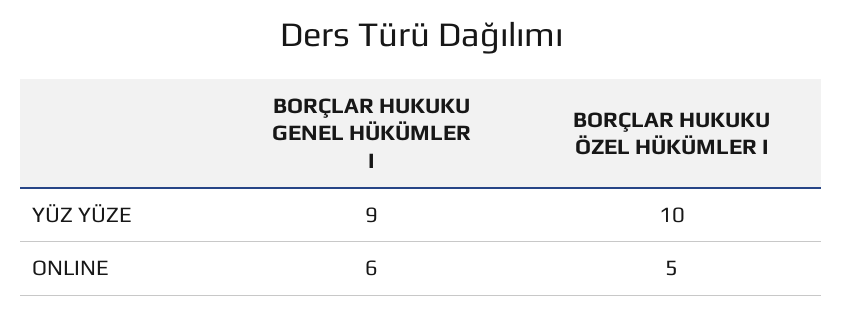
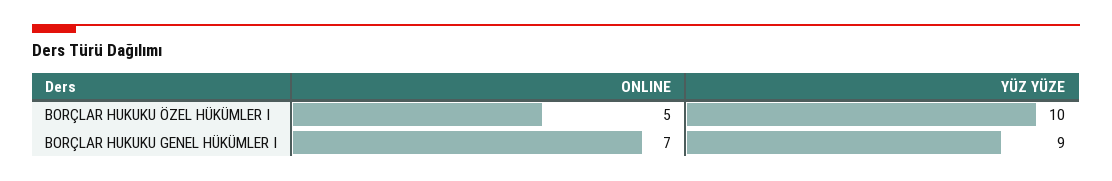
  {
    "BORÇLAR HUKUKU GENEL HÜKÜMLER I": {
      "YÜZ YÜZE": 9,
-     "ONLINE": 6
+     "ONLINE": 7
    },
    "BORÇLAR HUKUKU ÖZEL HÜKÜMLER I": {
      "YÜZ YÜZE": 10,
      "ONLINE": 5
    }
  }

